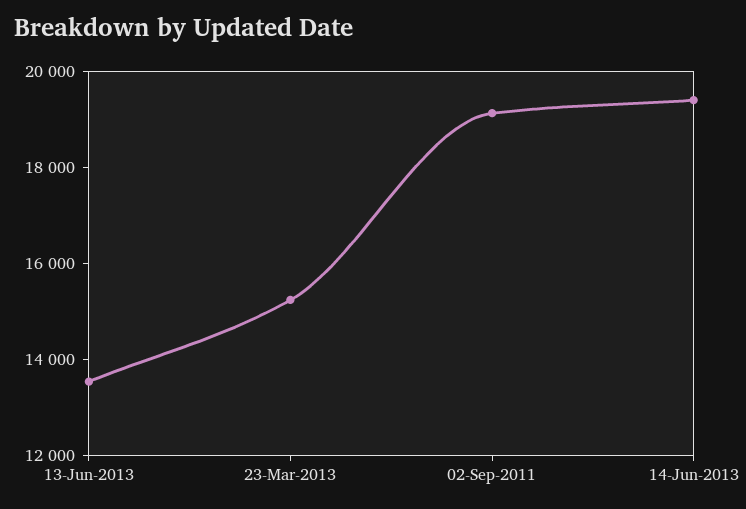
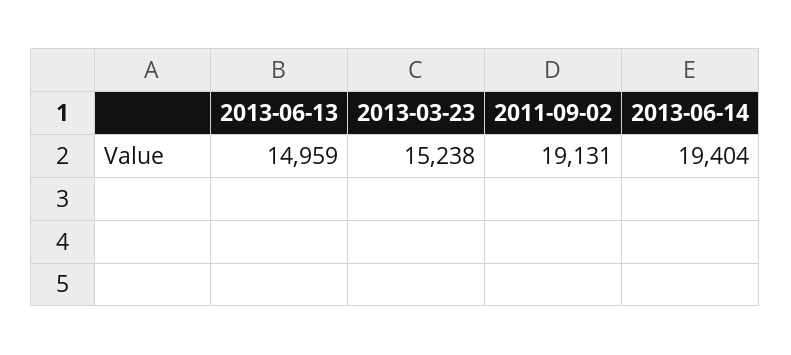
  {
-   "13-Jun-2013": 13500,
+   "13-Jun-2013": 14959,
    "23-Mar-2013": 15238,
    "02-Sep-2011": 19131,
    "14-Jun-2013": 19404
  }

